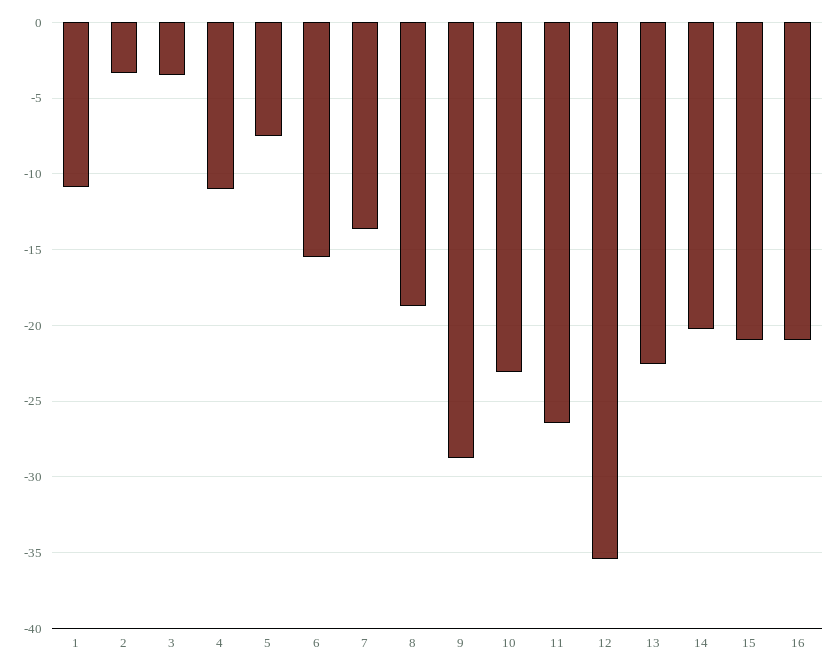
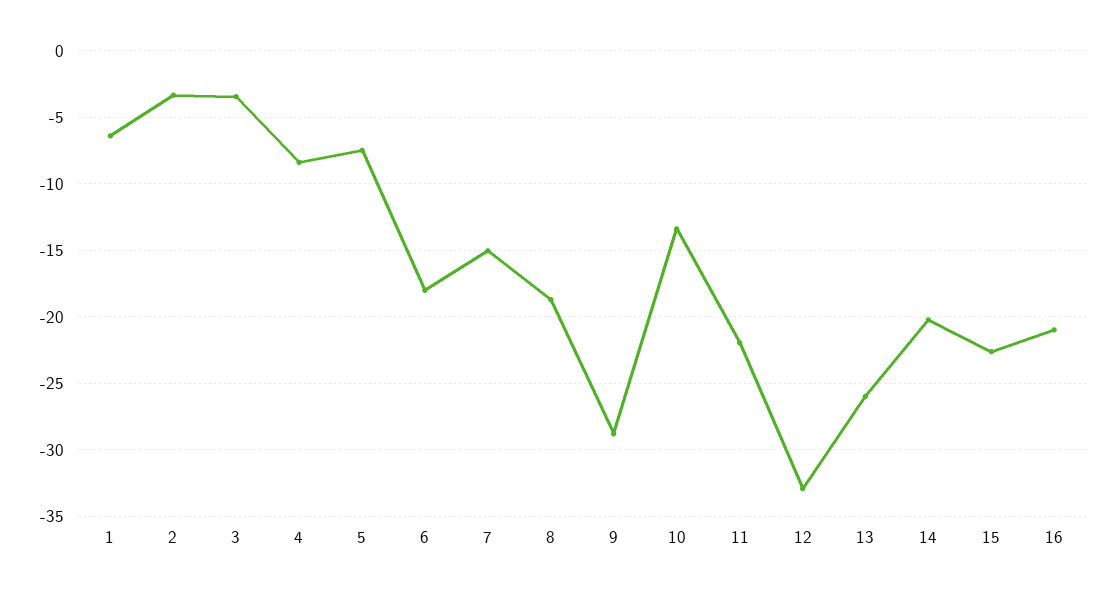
  {
-   "1": -11,
+   "1": -6.5,
    "2": -3.5,
    "3": -3.5,
-   "4": -11,
+   "4": -8.5,
    "5": -7.5,
-   "6": -15.5,
+   "6": -18,
-   "7": -13.5,
+   "7": -15,
    "8": -18.5,
    "9": -29,
-   "10": -23,
+   "10": -13.5,
-   "11": -26.5,
+   "11": -22,
-   "12": -35.5,
+   "12": -33,
-   "13": -22.5,
+   "13": -26,
    "14": -20,
-   "15": -21,
+   "15": -22.5,
    "16": -21
  }

